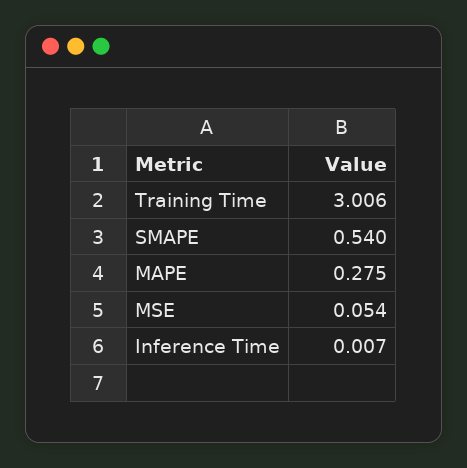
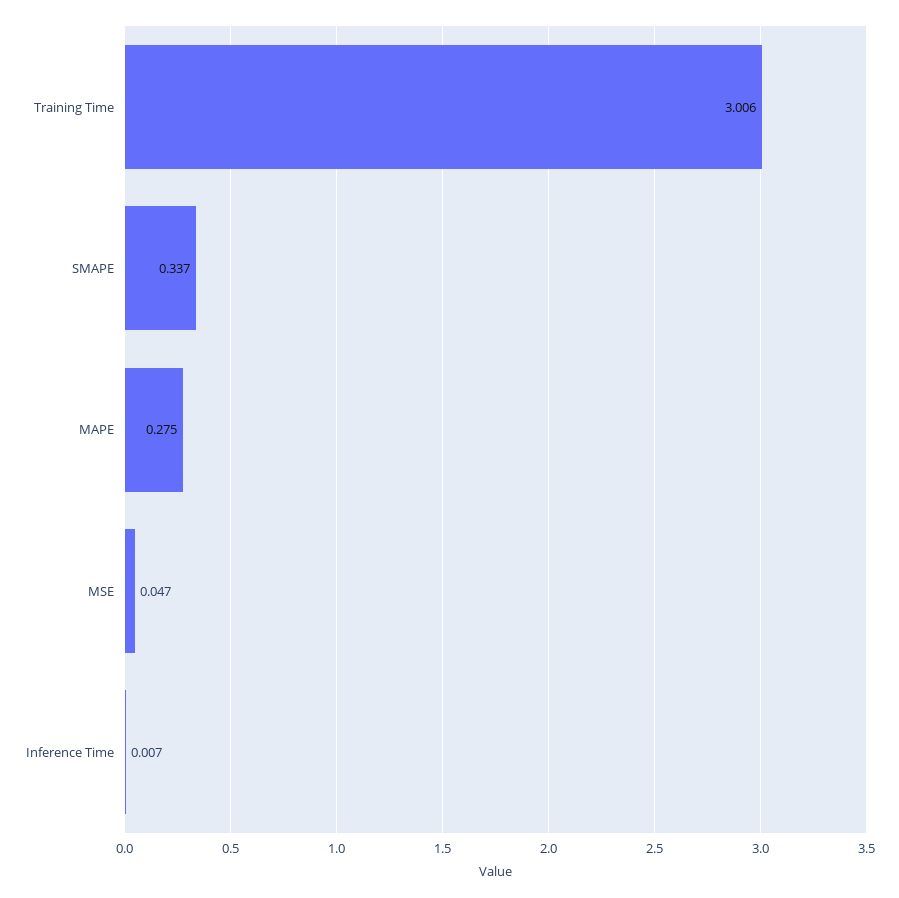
  {
    "Training Time": 3.006,
-   "SMAPE": 0.54,
+   "SMAPE": 0.337,
    "MAPE": 0.275,
-   "MSE": 0.054,
+   "MSE": 0.047,
    "Inference Time": 0.007
  }

